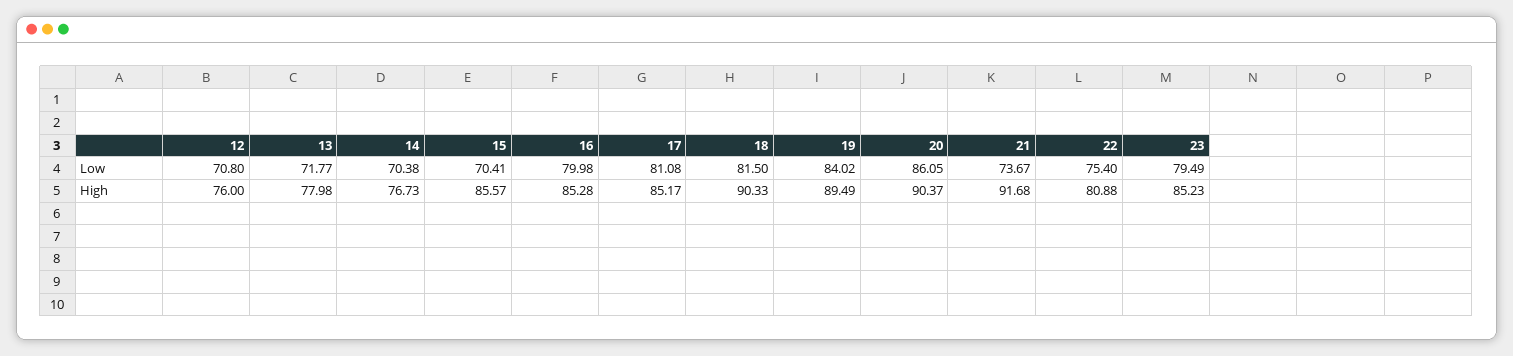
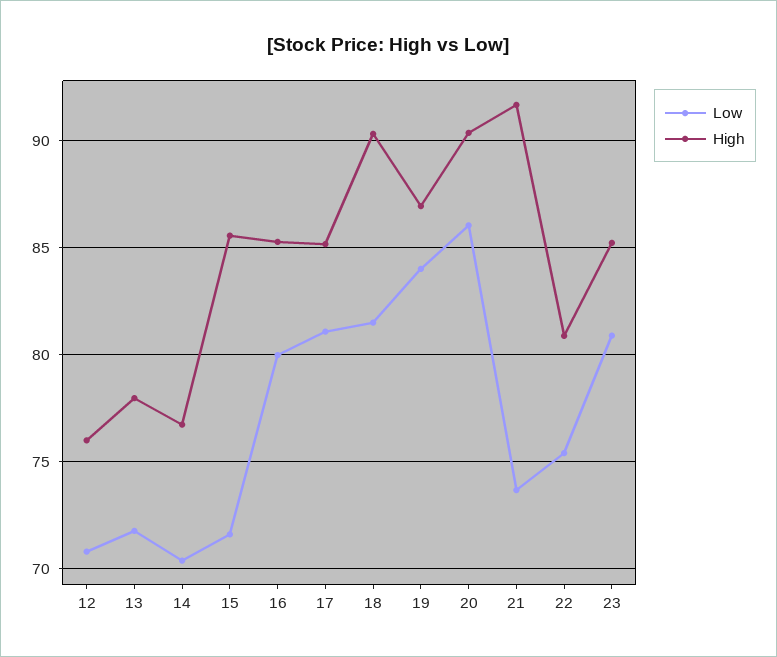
  {
    "Low": {
      "12": 70.8,
      "13": 71.77,
      "14": 70.38,
-     "15": 70.41,
+     "15": 71.5,
      "16": 79.98,
      "17": 81.08,
      "18": 81.5,
      "19": 84.02,
      "20": 86.05,
      "21": 73.67,
      "22": 75.4,
-     "23": 79.49
+     "23": 81
    },
    "High": {
      "12": 76,
      "13": 77.98,
      "14": 76.73,
      "15": 85.57,
      "16": 85.28,
      "17": 85.17,
      "18": 90.33,
-     "19": 89.49,
+     "19": 87,
      "20": 90.37,
      "21": 91.68,
      "22": 80.88,
      "23": 85.23
    }
  }

